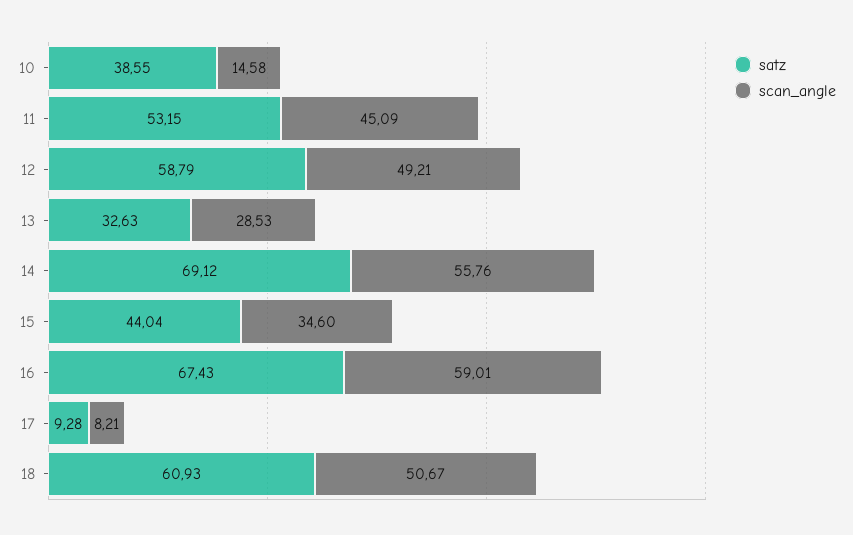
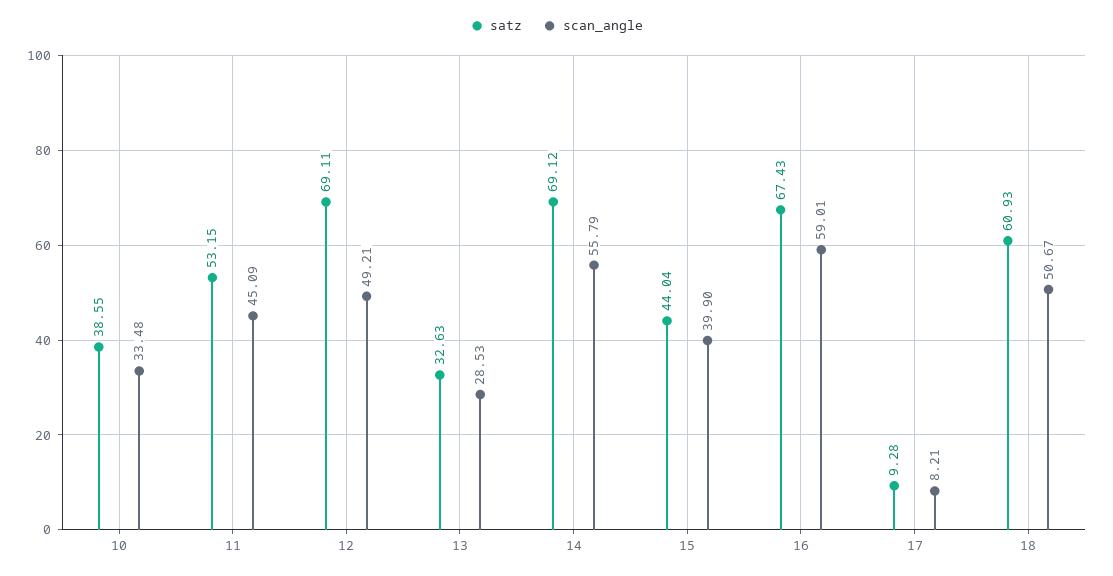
  {
    "satz": {
      "10": 38.55,
      "11": 53.15,
-     "12": 58.79,
+     "12": 69.11,
      "13": 32.63,
      "14": 69.12,
      "15": 44.04,
      "16": 67.43,
      "17": 9.28,
      "18": 60.93
    },
    "scan_angle": {
-     "10": 14.58,
+     "10": 33.48,
      "11": 45.09,
      "12": 49.21,
      "13": 28.53,
-     "14": 55.76,
+     "14": 55.79,
-     "15": 34.6,
+     "15": 39.9,
      "16": 59.01,
      "17": 8.21,
      "18": 50.67
    }
  }

